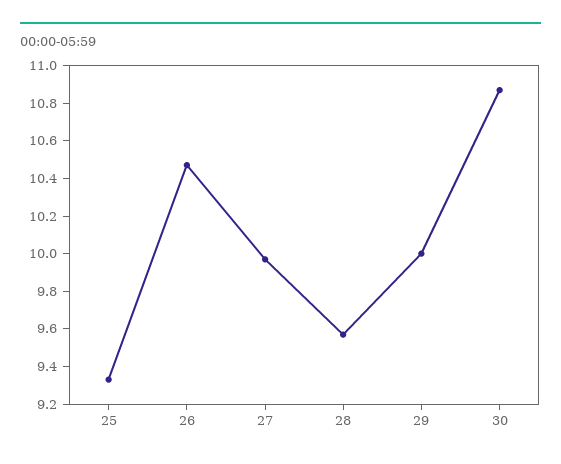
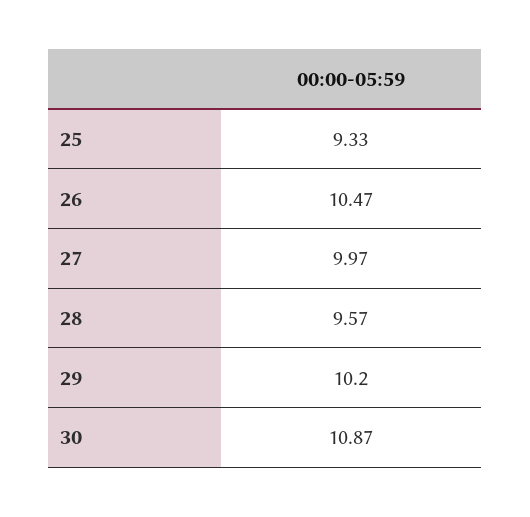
  {
    "25": 9.33,
    "26": 10.47,
    "27": 9.97,
    "28": 9.57,
-   "29": 10,
+   "29": 10.2,
    "30": 10.87
  }

